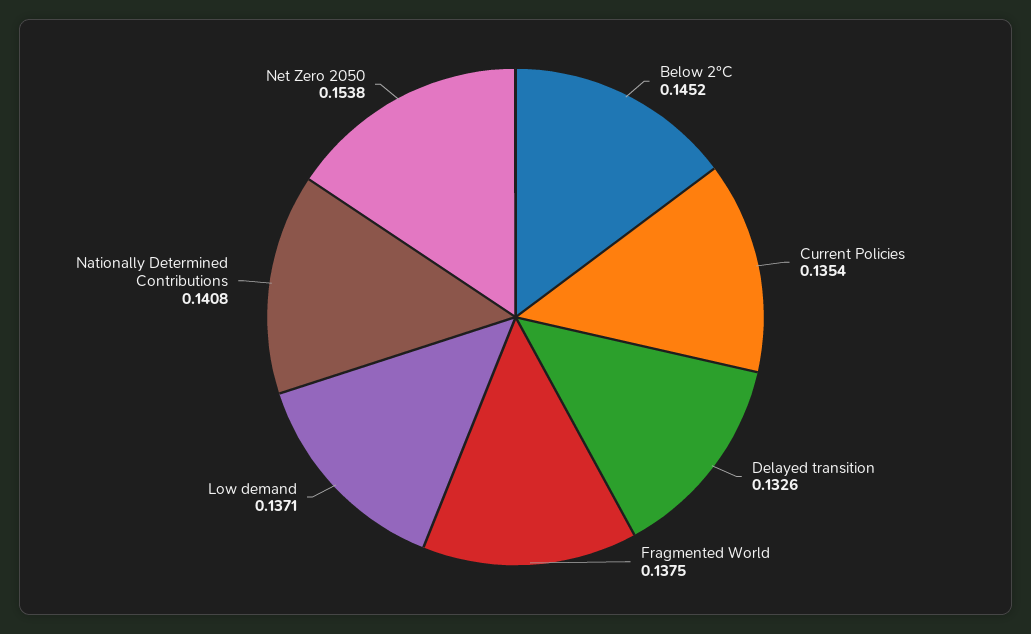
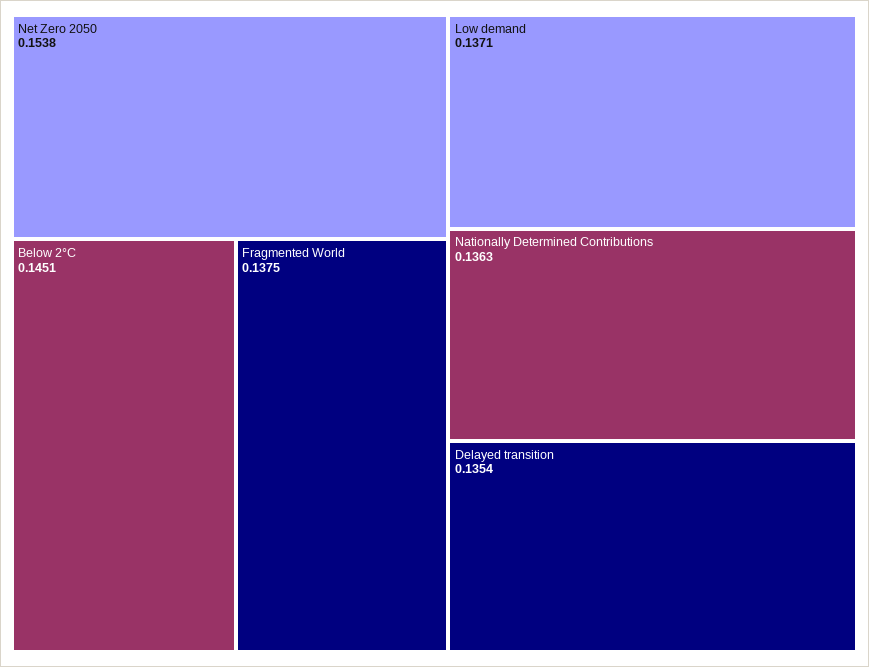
  {
-   "Below 2°C": 0.1452,
+   "Below 2°C": 0.1451,
-   "Current Policies": 0.1354,
-   "Delayed transition": 0.1326,
+   "Delayed transition": 0.1354,
    "Fragmented World": 0.1375,
    "Low demand": 0.1371,
-   "Nationally Determined Contributions": 0.1408,
+   "Nationally Determined Contributions": 0.1363,
    "Net Zero 2050": 0.1538
  }

